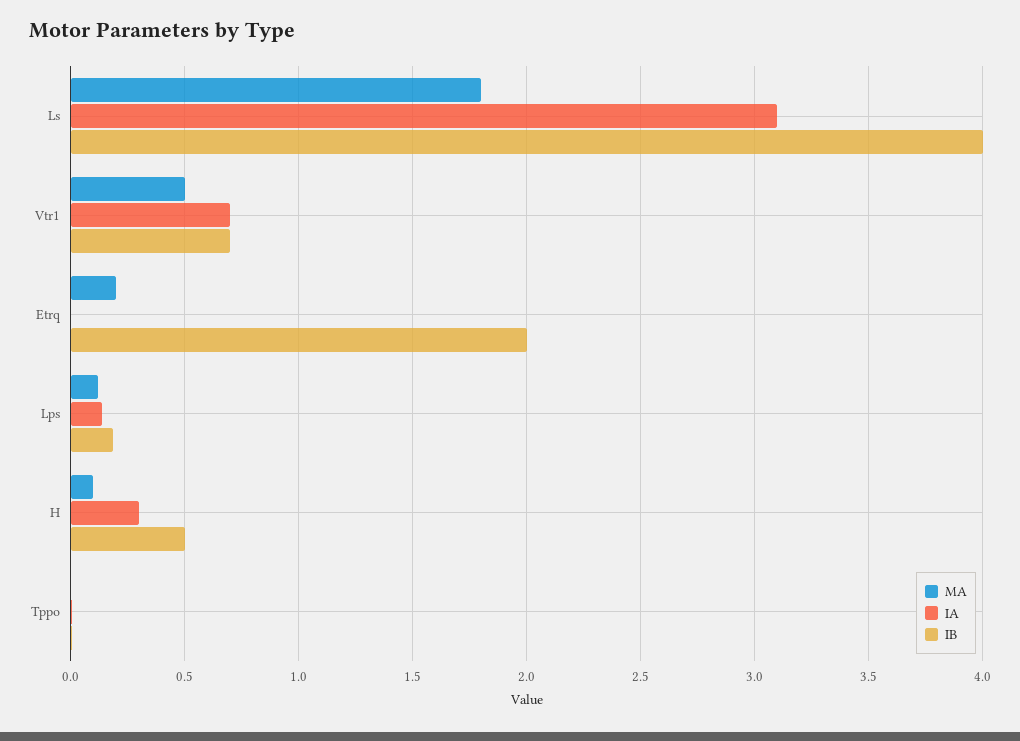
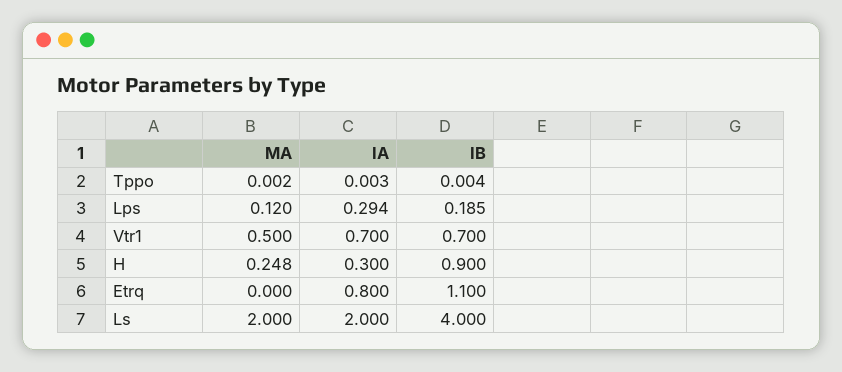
  {
    "MA": {
-     "Ls": 1.8,
+     "Ls": 2,
      "Vtr1": 0.5,
-     "Etrq": 0.2,
+     "Etrq": 0,
      "Lps": 0.12,
-     "H": 0.1,
+     "H": 0.248,
      "Tppo": 0.002
    },
    "IA": {
-     "Ls": 3.1,
+     "Ls": 2,
      "Vtr1": 0.7,
-     "Etrq": 0,
+     "Etrq": 0.8,
-     "Lps": 0.15,
+     "Lps": 0.294,
      "H": 0.3,
      "Tppo": 0.003
    },
    "IB": {
      "Ls": 4,
      "Vtr1": 0.7,
-     "Etrq": 2,
+     "Etrq": 1.1,
      "Lps": 0.185,
-     "H": 0.5,
+     "H": 0.9,
      "Tppo": 0.004
    }
  }

